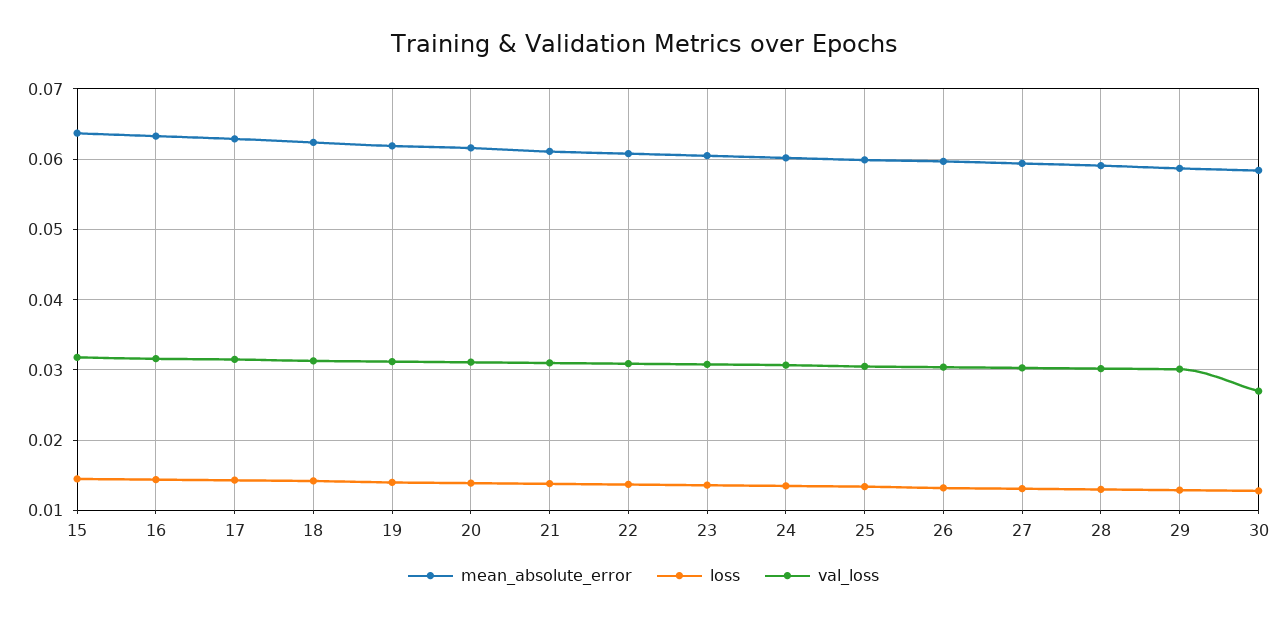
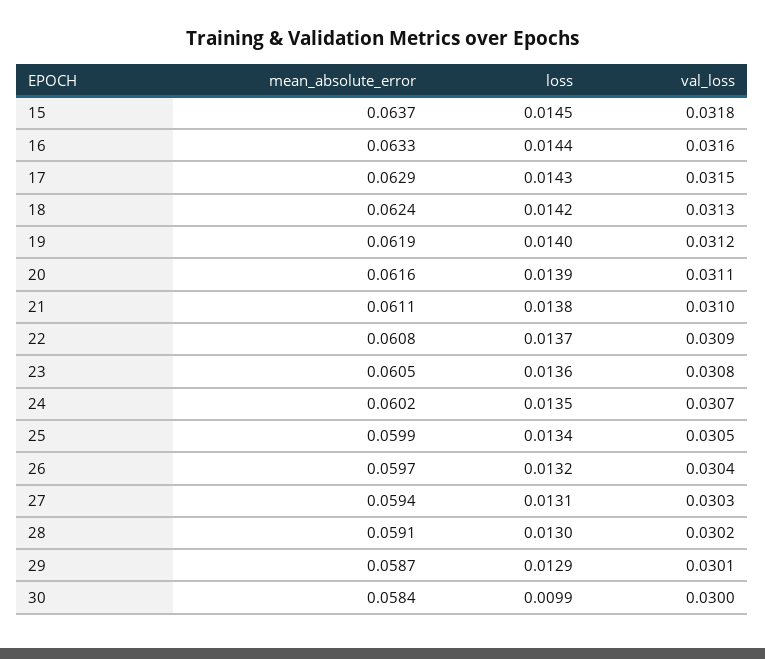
  {
    "mean_absolute_error": {
      "15": 0.0637,
      "16": 0.0633,
      "17": 0.0629,
      "18": 0.0624,
      "19": 0.0619,
      "20": 0.0616,
      "21": 0.0611,
      "22": 0.0608,
      "23": 0.0605,
      "24": 0.0602,
      "25": 0.0599,
      "26": 0.0597,
      "27": 0.0594,
      "28": 0.0591,
      "29": 0.0587,
      "30": 0.0584
    },
    "loss": {
      "15": 0.0145,
      "16": 0.0144,
      "17": 0.0143,
      "18": 0.0142,
      "19": 0.014,
      "20": 0.0139,
      "21": 0.0138,
      "22": 0.0137,
      "23": 0.0136,
      "24": 0.0135,
      "25": 0.0134,
      "26": 0.0132,
      "27": 0.0131,
      "28": 0.013,
      "29": 0.0129,
-     "30": 0.013
+     "30": 0.0099
    },
    "val_loss": {
      "15": 0.0318,
      "16": 0.0316,
      "17": 0.0315,
      "18": 0.0313,
      "19": 0.0312,
      "20": 0.0311,
      "21": 0.031,
      "22": 0.0309,
      "23": 0.0308,
      "24": 0.0307,
      "25": 0.0305,
      "26": 0.0304,
      "27": 0.0303,
      "28": 0.0302,
      "29": 0.0301,
-     "30": 0.027
+     "30": 0.03
    }
  }

